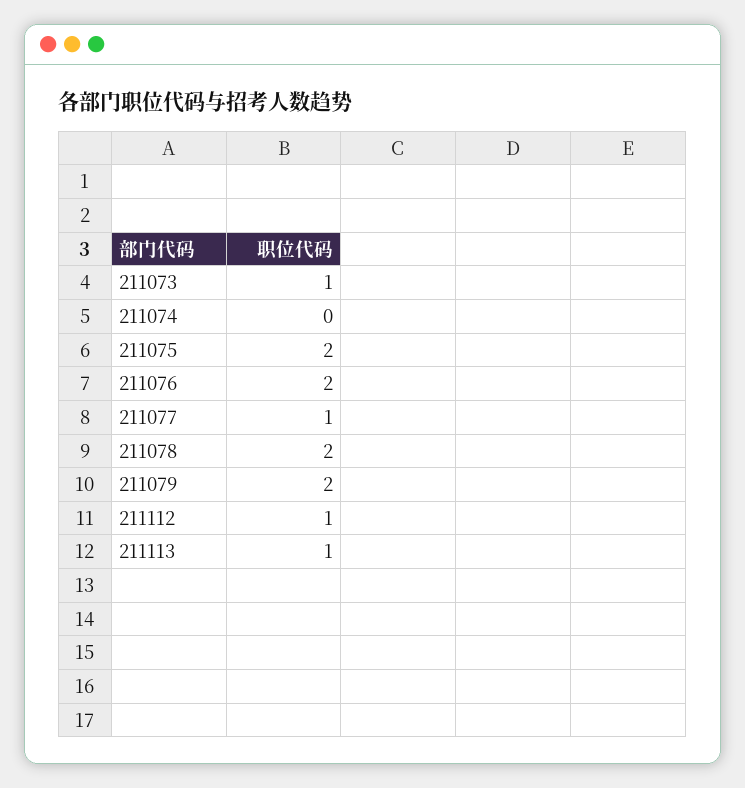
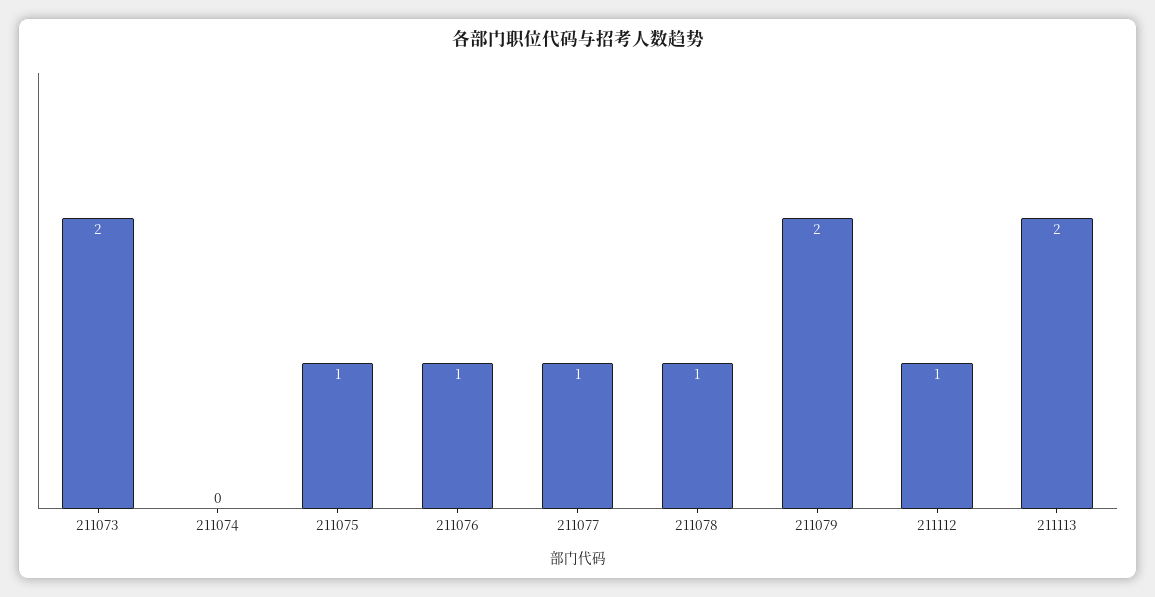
  {
-   "211073": 1,
+   "211073": 2,
    "211074": 0,
-   "211075": 2,
+   "211075": 1,
-   "211076": 2,
+   "211076": 1,
    "211077": 1,
-   "211078": 2,
+   "211078": 1,
    "211079": 2,
    "211112": 1,
-   "211113": 1
+   "211113": 2
  }

